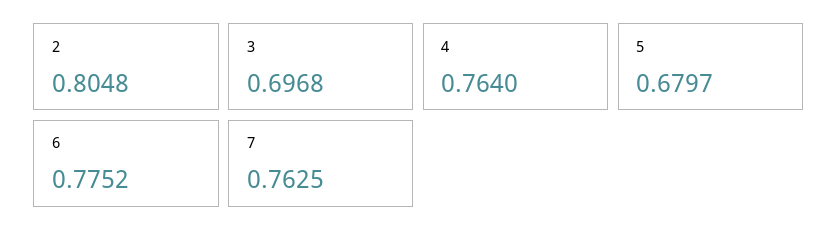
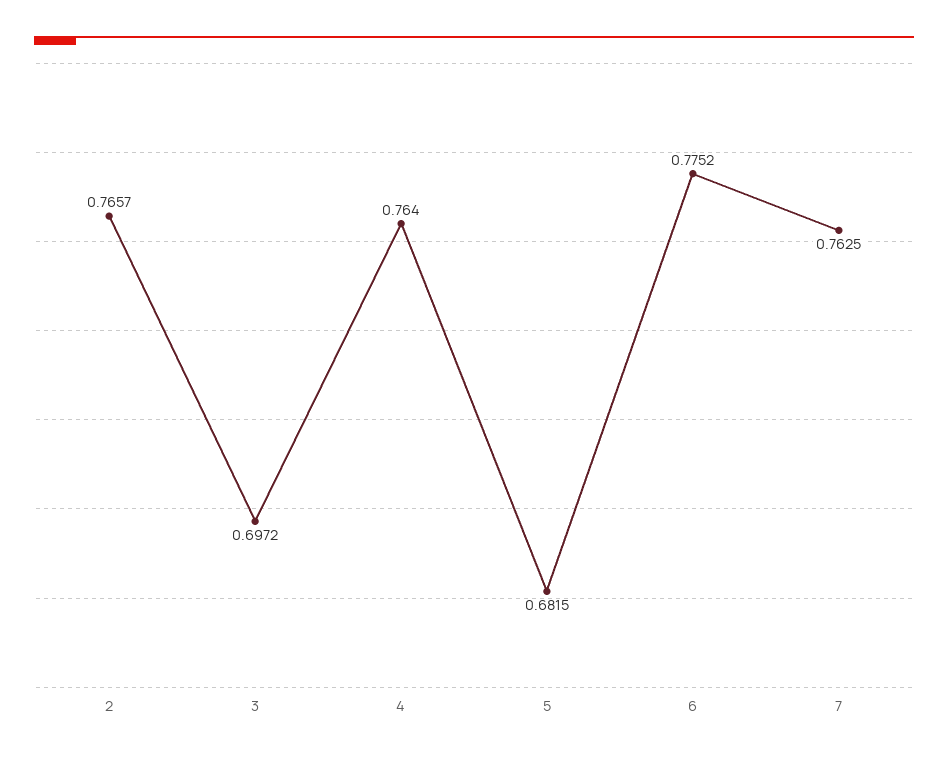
  {
-   "2": 0.8048,
+   "2": 0.7657,
-   "3": 0.6968,
+   "3": 0.6972,
    "4": 0.764,
-   "5": 0.6797,
+   "5": 0.6815,
    "6": 0.7752,
    "7": 0.7625
  }

